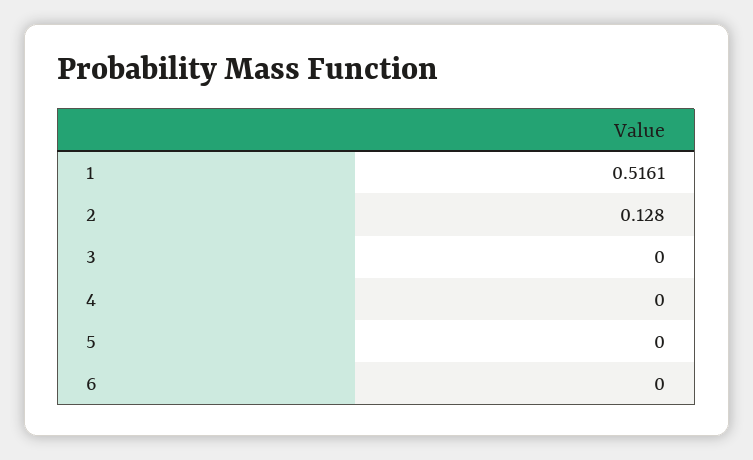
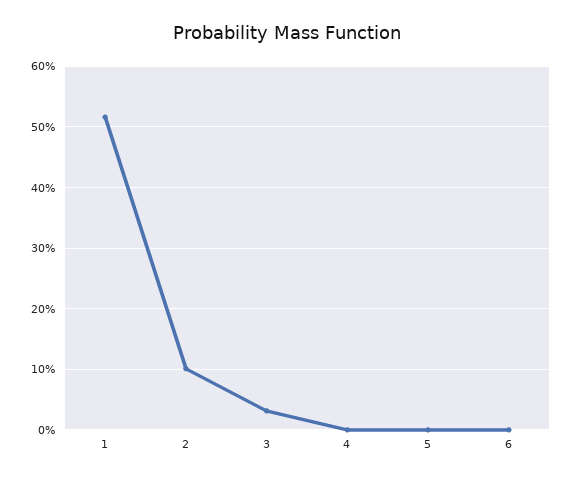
  {
    "1": 0.5161,
-   "2": 0.128,
+   "2": 0.1,
-   "3": 0,
+   "3": 0.03,
    "4": 0,
    "5": 0,
    "6": 0
  }

